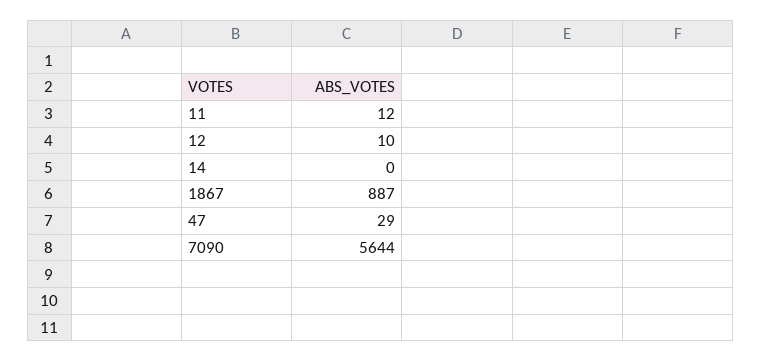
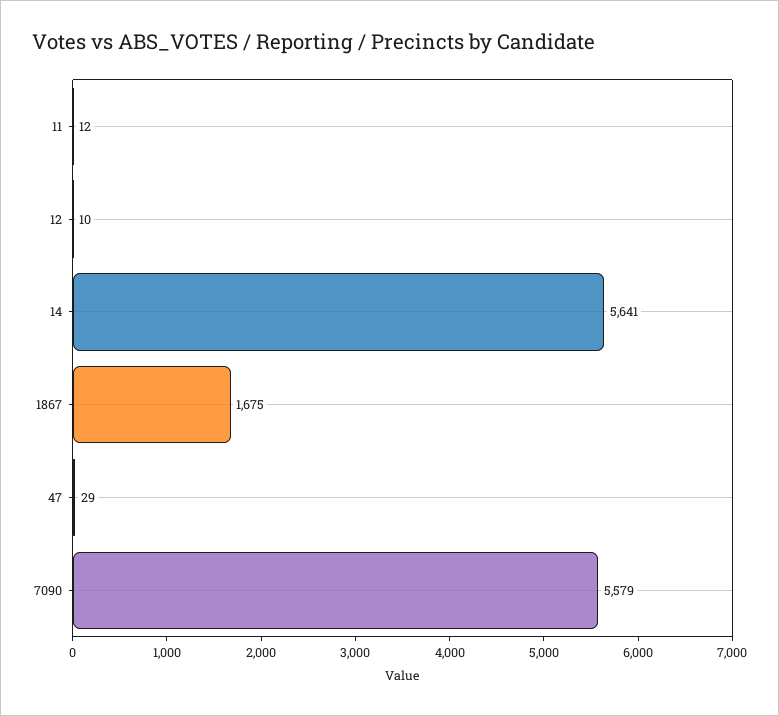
  {
    "11": 12,
    "12": 10,
-   "14": 0,
+   "14": 5641,
-   "1867": 887,
+   "1867": 1675,
    "47": 29,
-   "7090": 5644
+   "7090": 5579
  }

